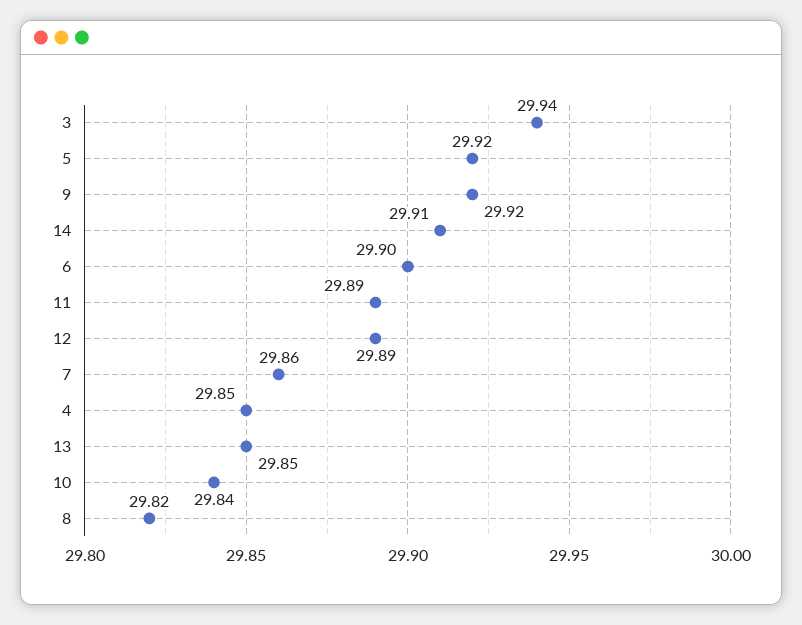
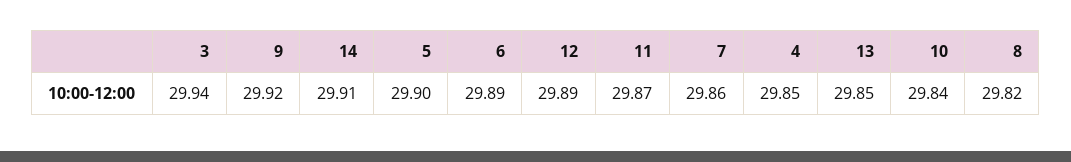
  {
    "3": 29.94,
-   "5": 29.92,
+   "5": 29.9,
    "9": 29.92,
    "14": 29.91,
-   "6": 29.9,
+   "6": 29.89,
-   "11": 29.89,
+   "11": 29.87,
    "12": 29.89,
    "7": 29.86,
    "4": 29.85,
    "13": 29.85,
    "10": 29.84,
    "8": 29.82
  }

